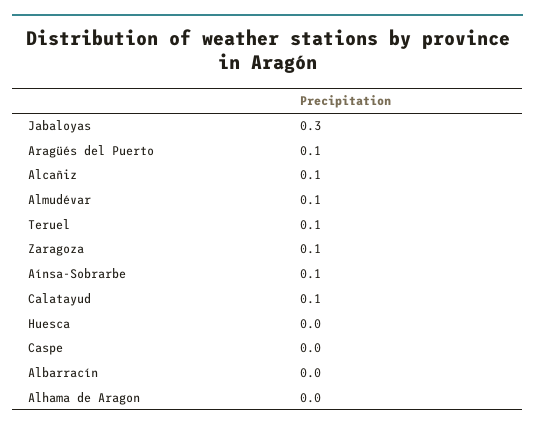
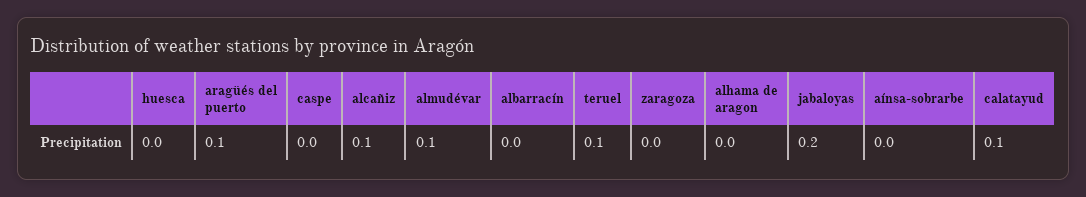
  {
-   "Jabaloyas": 0.3,
+   "Jabaloyas": 0.2,
    "Aragüés del Puerto": 0.1,
    "Alcañiz": 0.1,
    "Almudévar": 0.1,
    "Teruel": 0.1,
-   "Zaragoza": 0.1,
+   "Zaragoza": 0,
-   "Aínsa-Sobrarbe": 0.1,
+   "Aínsa-Sobrarbe": 0,
    "Calatayud": 0.1,
    "Huesca": 0,
    "Caspe": 0,
    "Albarracín": 0,
    "Alhama de Aragon": 0
  }

